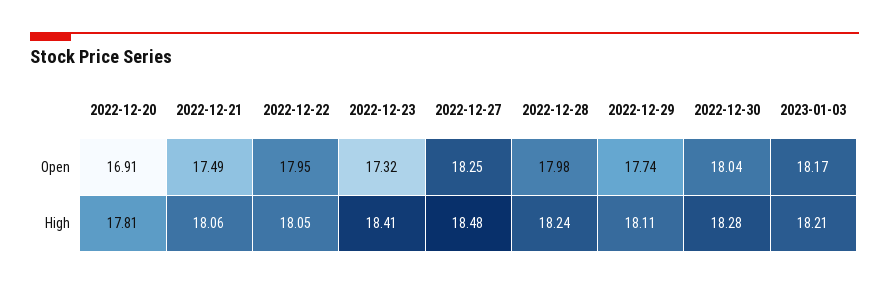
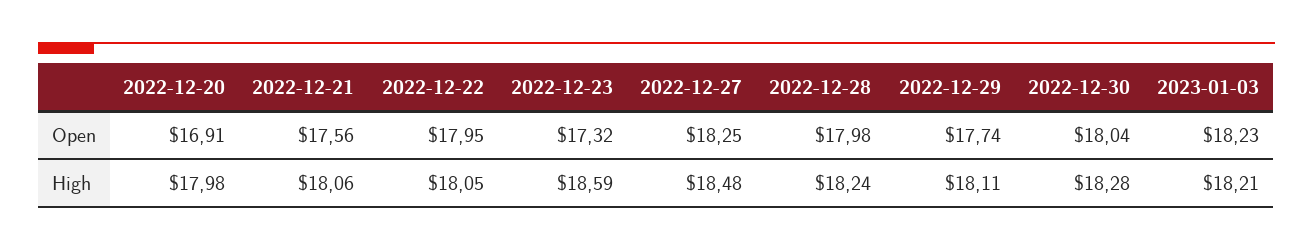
  {
    "2022-12-20": {
      "Open": 16.91,
-     "High": 17.81
+     "High": 17.98
    },
    "2022-12-21": {
-     "Open": 17.49,
+     "Open": 17.56,
      "High": 18.06
    },
    "2022-12-22": {
      "Open": 17.95,
      "High": 18.05
    },
    "2022-12-23": {
      "Open": 17.32,
-     "High": 18.41
+     "High": 18.59
    },
    "2022-12-27": {
      "Open": 18.25,
      "High": 18.48
    },
    "2022-12-28": {
      "Open": 17.98,
      "High": 18.24
    },
    "2022-12-29": {
      "Open": 17.74,
      "High": 18.11
    },
    "2022-12-30": {
      "Open": 18.04,
      "High": 18.28
    },
    "2023-01-03": {
-     "Open": 18.17,
+     "Open": 18.23,
      "High": 18.21
    }
  }

